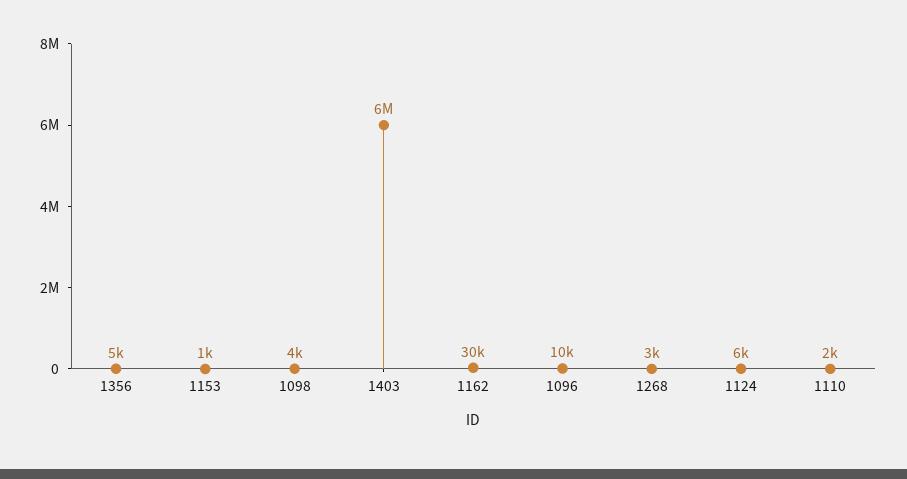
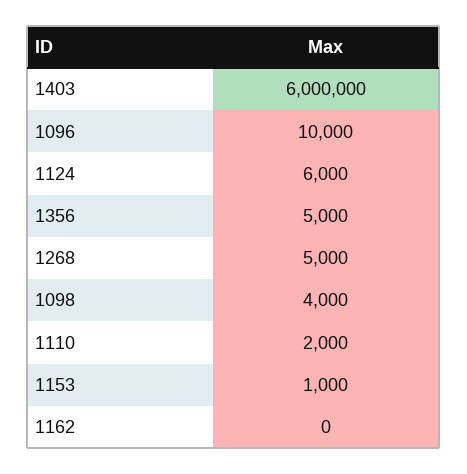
  {
    "1356": 5000,
    "1153": 1000,
    "1098": 4000,
    "1403": 6000000,
-   "1162": 30000,
+   "1162": 0,
    "1096": 10000,
-   "1268": 3000,
+   "1268": 5000,
    "1124": 6000,
    "1110": 2000
  }

